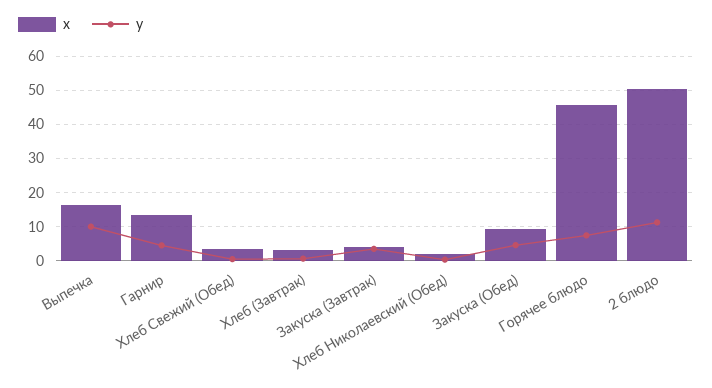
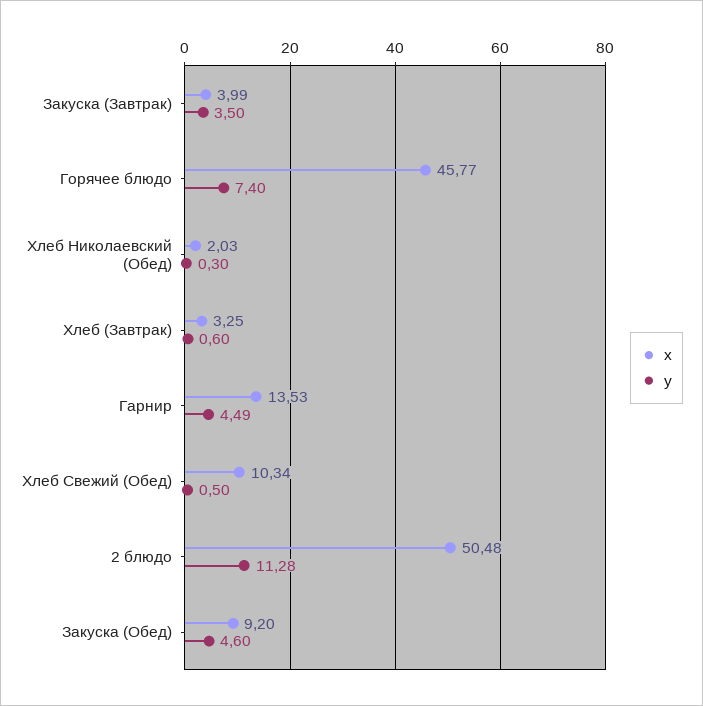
  {
    "x": {
-     "Выпечка": 16,
      "Гарнир": 13.53,
-     "Хлеб Свежий (Обед)": 4,
+     "Хлеб Свежий (Обед)": 10.34,
      "Хлеб (Завтрак)": 3.25,
      "Закуска (Завтрак)": 3.99,
      "Хлеб Николаевский (Обед)": 2.03,
      "Закуска (Обед)": 9.2,
      "Горячее блюдо": 45.77,
      "2 блюдо": 50.48
    },
    "y": {
-     "Выпечка": 10,
      "Гарнир": 4.49,
      "Хлеб Свежий (Обед)": 0.5,
      "Хлеб (Завтрак)": 0.6,
      "Закуска (Завтрак)": 3.5,
      "Хлеб Николаевский (Обед)": 0.3,
      "Закуска (Обед)": 4.6,
      "Горячее блюдо": 7.4,
      "2 блюдо": 11.28
    }
  }

